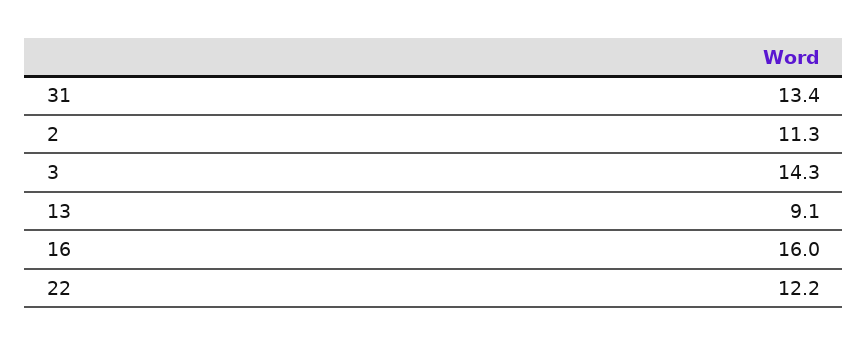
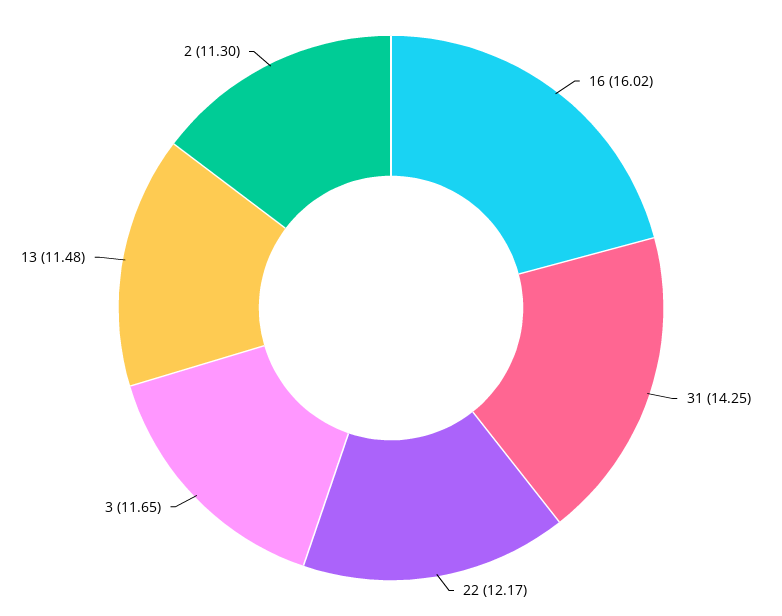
  {
-   "31": 13.4,
+   "31": 14.25,
    "2": 11.3,
-   "3": 14.3,
+   "3": 11.65,
-   "13": 9.1,
+   "13": 11.48,
    "16": 16.02,
    "22": 12.17
  }

